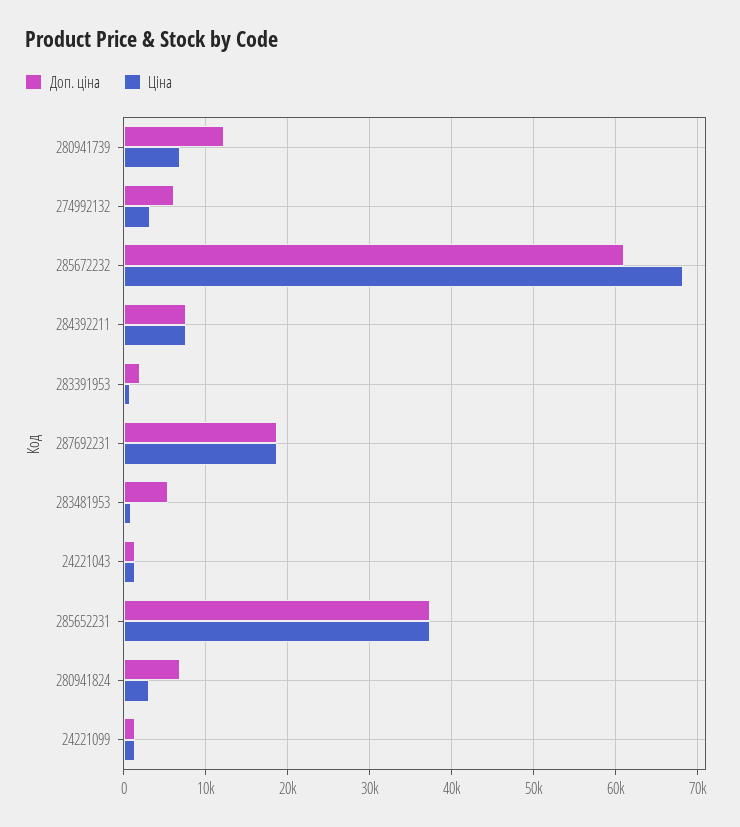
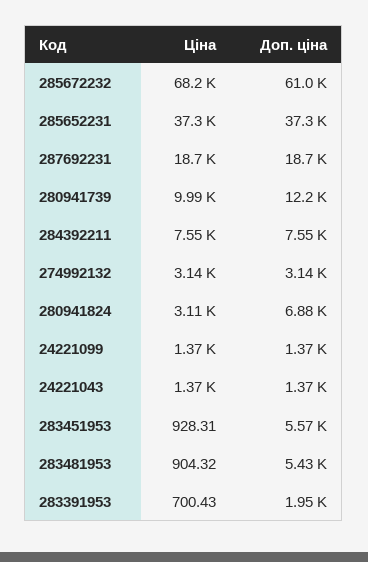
  {
    "Доп. ціна": {
      "280941739": 12200,
-     "274992132": 6000,
+     "274992132": 3140,
      "285672232": 61000,
      "284392211": 7550,
      "283391953": 1950,
      "287692231": 18700,
      "283481953": 5430,
      "24221043": 1370,
      "285652231": 37300,
      "280941824": 6880,
-     "24221099": 1370
+     "24221099": 1370,
+     "283451953": 5570
    },
    "Ціна": {
-     "280941739": 7000,
+     "280941739": 9990,
      "274992132": 3140,
      "285672232": 68200,
      "284392211": 7550,
      "283391953": 700.43,
      "287692231": 18700,
      "283481953": 904.32,
      "24221043": 1370,
      "285652231": 37300,
      "280941824": 3110,
-     "24221099": 1370
+     "24221099": 1370,
+     "283451953": 928.31
    }
  }

